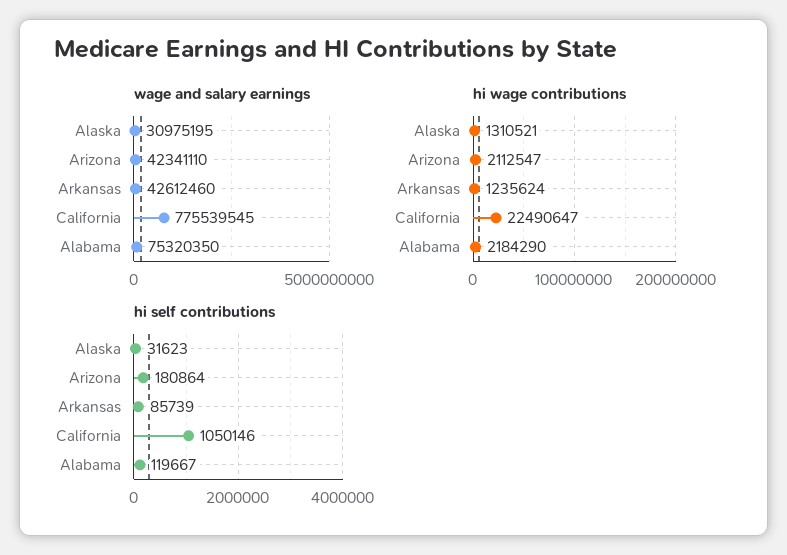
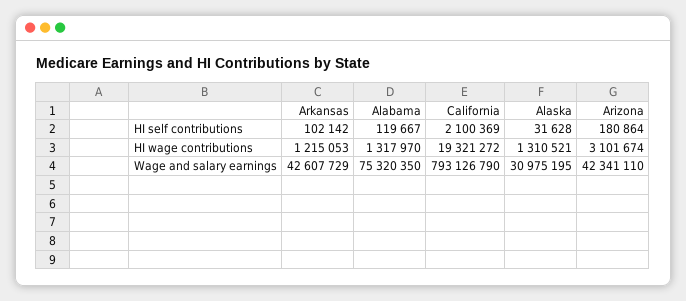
  {
    "wage and salary earnings": {
      "Alaska": 30975195,
      "Arizona": 42341110,
-     "Arkansas": 42612460,
+     "Arkansas": 42607729,
-     "California": 775539545,
+     "California": 793126790,
      "Alabama": 75320350
    },
    "hi wage contributions": {
      "Alaska": 1310521,
-     "Arizona": 2112547,
+     "Arizona": 3101674,
-     "Arkansas": 1235624,
+     "Arkansas": 1215053,
-     "California": 22490647,
+     "California": 19321272,
-     "Alabama": 2184290
+     "Alabama": 1317970
    },
    "hi self contributions": {
-     "Alaska": 31623,
+     "Alaska": 31628,
      "Arizona": 180864,
-     "Arkansas": 85739,
+     "Arkansas": 102142,
-     "California": 1050146,
+     "California": 2100369,
      "Alabama": 119667
    }
  }

